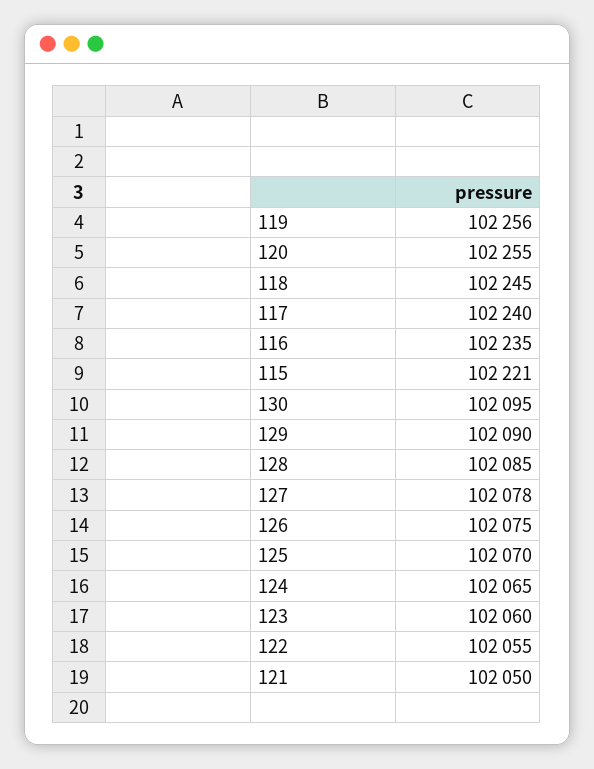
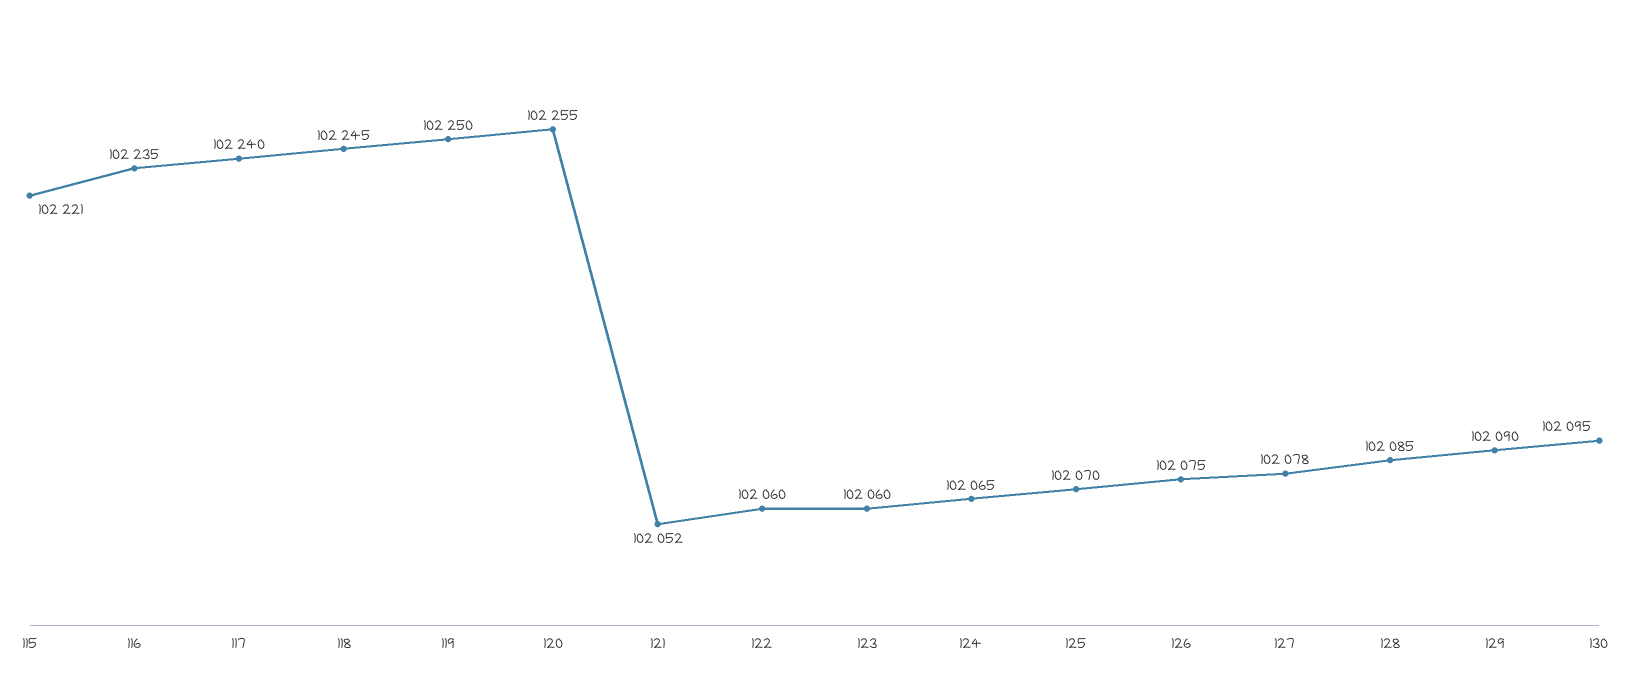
  {
-   "119": 102256,
+   "119": 102250,
    "120": 102255,
    "118": 102245,
    "117": 102240,
    "116": 102235,
    "115": 102221,
    "130": 102095,
    "129": 102090,
    "128": 102085,
    "127": 102078,
    "126": 102075,
    "125": 102070,
    "124": 102065,
    "123": 102060,
-   "122": 102055,
+   "122": 102060,
-   "121": 102050
+   "121": 102052
  }

